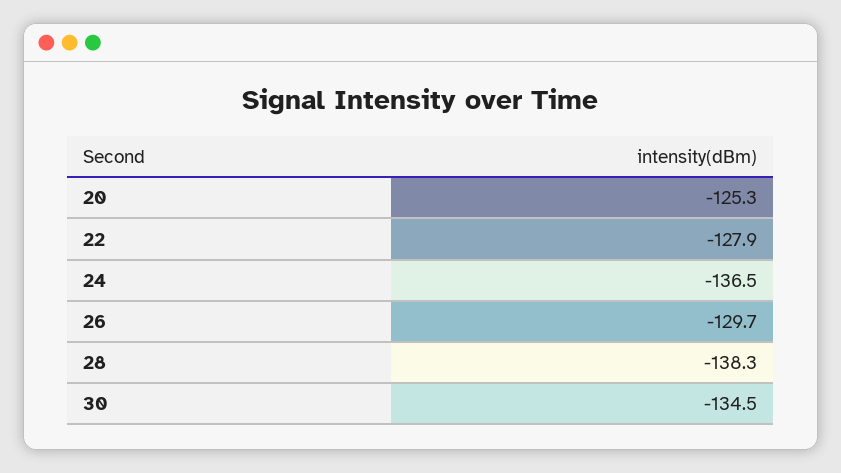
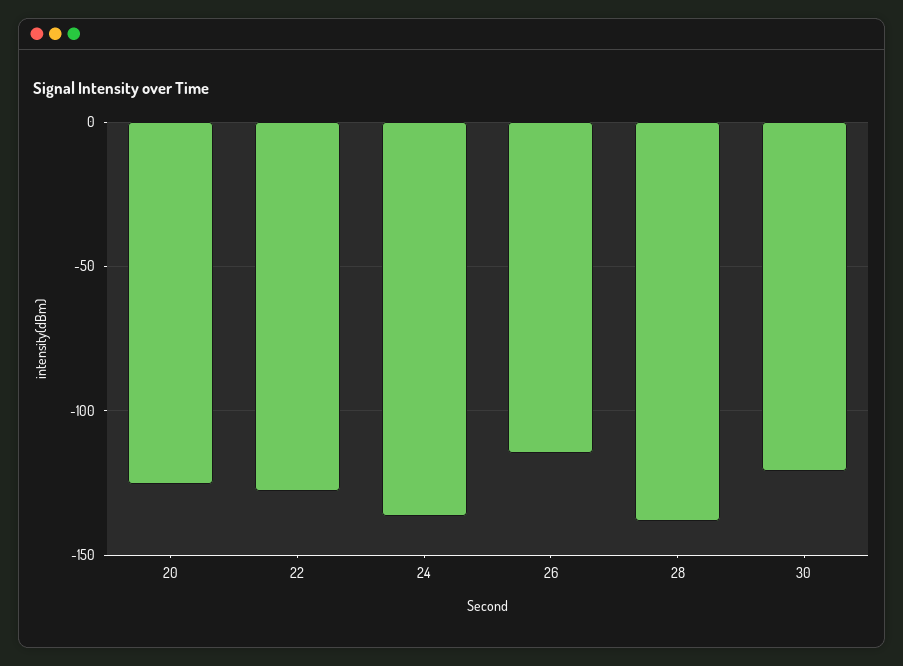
  {
    "20": -125.3,
    "22": -127.9,
    "24": -136.5,
-   "26": -129.7,
+   "26": -115,
    "28": -138.3,
-   "30": -134.5
+   "30": -120
  }

